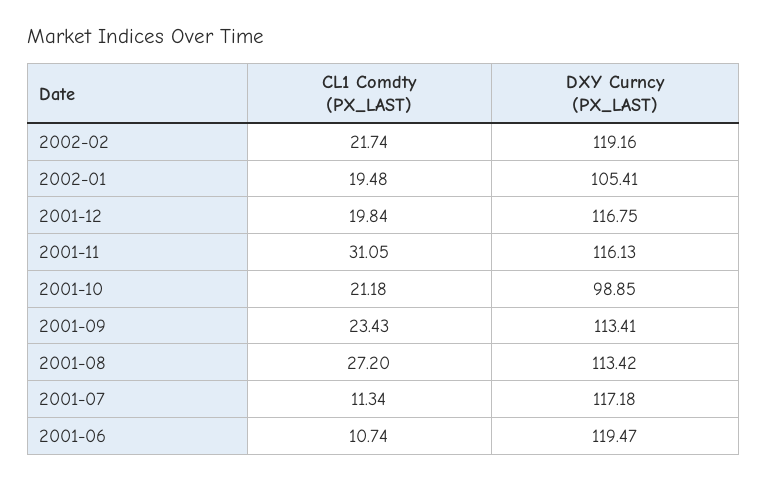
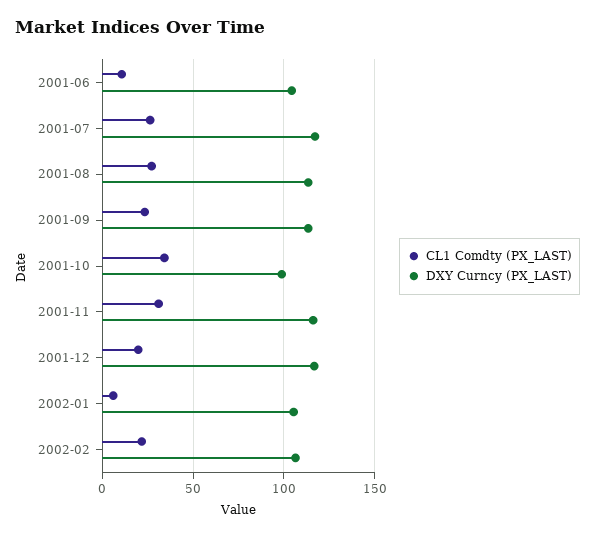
  {
    "CL1 Comdty (PX_LAST)": {
      "2002-02": 21.74,
-     "2002-01": 19.48,
+     "2002-01": 5,
      "2001-12": 19.84,
      "2001-11": 31.05,
-     "2001-10": 21.18,
+     "2001-10": 35,
      "2001-09": 23.43,
      "2001-08": 27.2,
-     "2001-07": 11.34,
+     "2001-07": 25,
      "2001-06": 10.74
    },
    "DXY Curncy (PX_LAST)": {
-     "2002-02": 119.16,
+     "2002-02": 105,
      "2002-01": 105.41,
      "2001-12": 116.75,
      "2001-11": 116.13,
      "2001-10": 98.85,
      "2001-09": 113.41,
      "2001-08": 113.42,
      "2001-07": 117.18,
-     "2001-06": 119.47
+     "2001-06": 105
    }
  }

